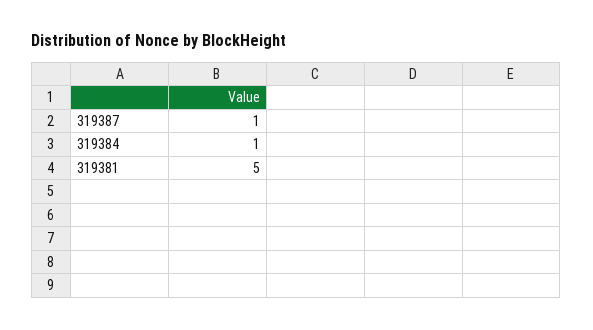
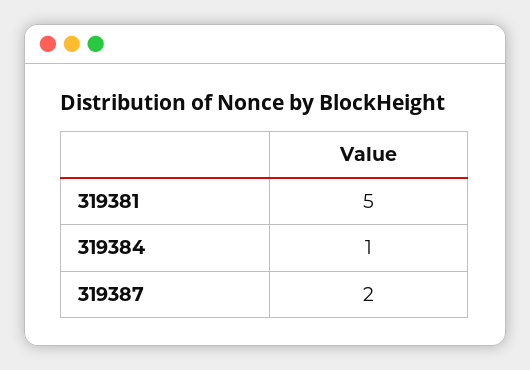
  {
-   "319387": 1,
+   "319387": 2,
    "319384": 1,
    "319381": 5
  }

